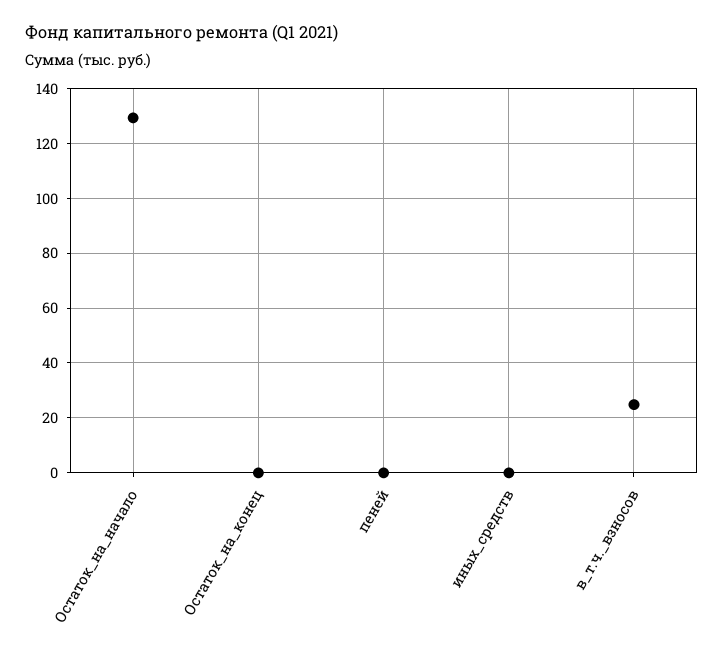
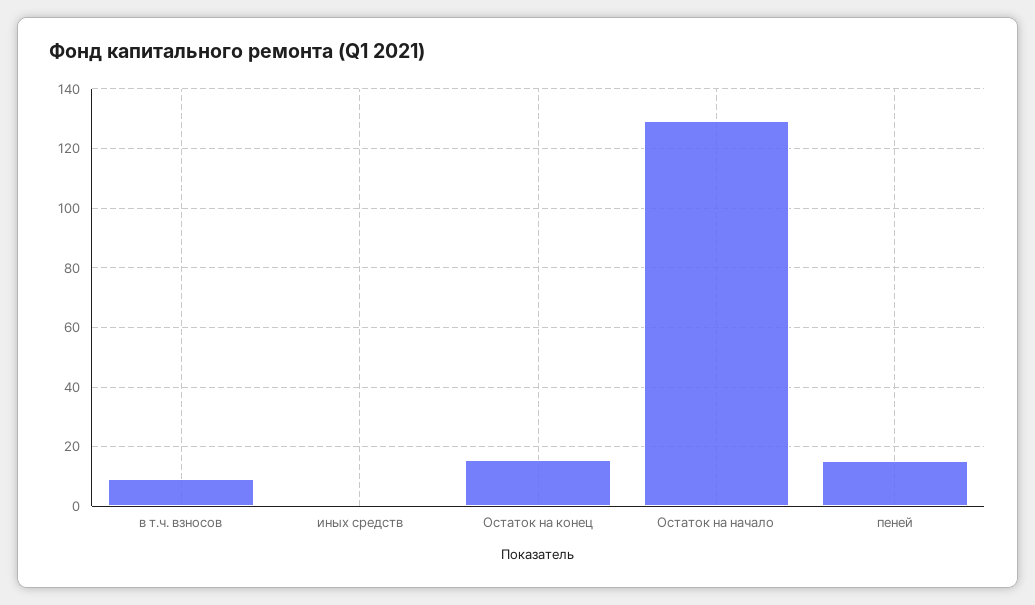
  {
    "Остаток_на_начало": 130,
-   "Остаток_на_конец": 0,
+   "Остаток_на_конец": 15,
-   "пеней": 0,
+   "пеней": 15,
    "иных_средств": 0,
-   "в_т.ч._взносов": 25
+   "в_т.ч._взносов": 10
  }

